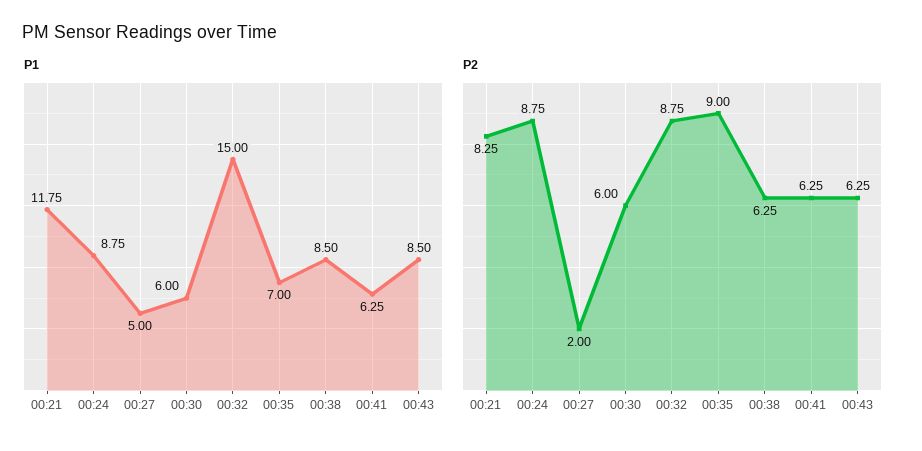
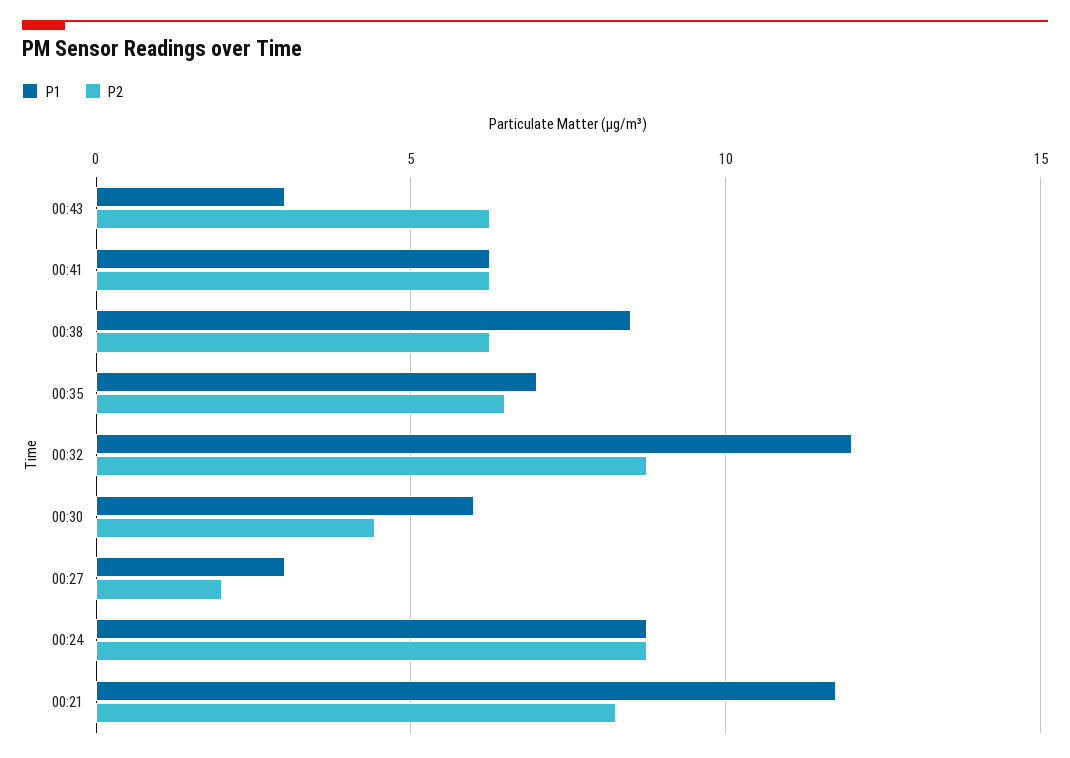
  {
    "P1": {
      "00:21": 11.75,
      "00:24": 8.75,
-     "00:27": 5,
+     "00:27": 3,
      "00:30": 6,
-     "00:32": 15,
+     "00:32": 12,
      "00:35": 7,
      "00:38": 8.5,
      "00:41": 6.25,
-     "00:43": 8.5
+     "00:43": 3
    },
    "P2": {
      "00:21": 8.25,
      "00:24": 8.75,
      "00:27": 2,
-     "00:30": 6,
+     "00:30": 4.5,
      "00:32": 8.75,
-     "00:35": 9,
+     "00:35": 6.5,
      "00:38": 6.25,
      "00:41": 6.25,
      "00:43": 6.25
    }
  }

